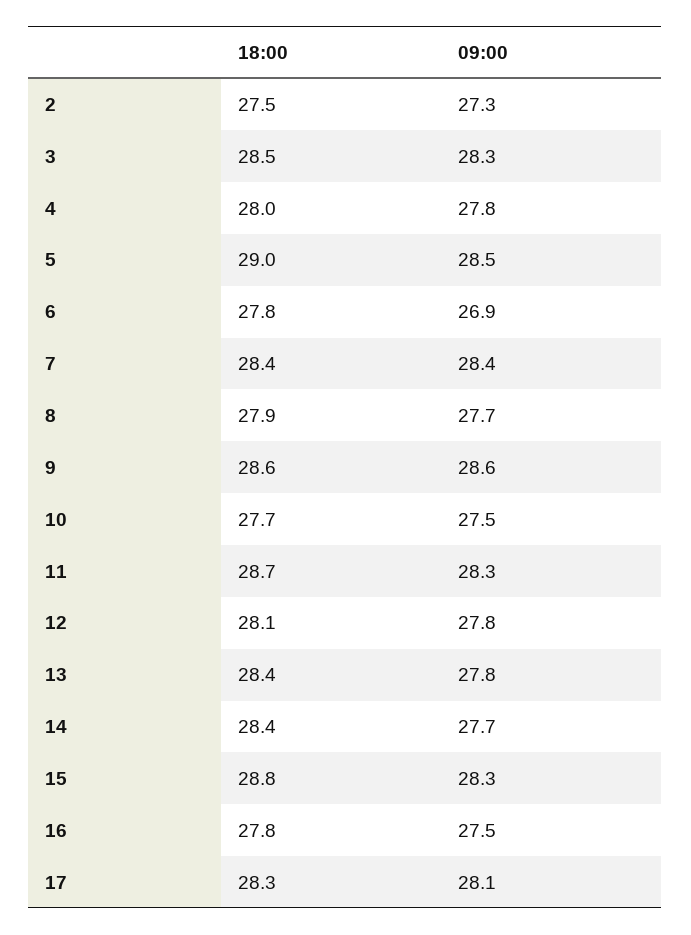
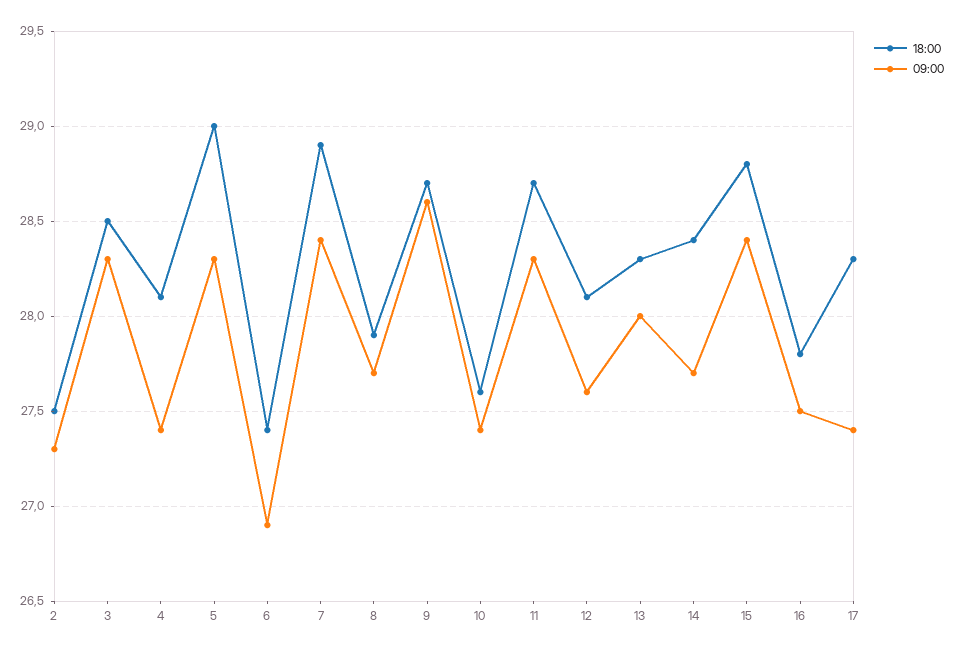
  {
    "18:00": {
      "2": 27.5,
      "3": 28.5,
-     "4": 28,
+     "4": 28.1,
      "5": 29,
-     "6": 27.8,
+     "6": 27.4,
-     "7": 28.4,
+     "7": 28.9,
      "8": 27.9,
-     "9": 28.6,
+     "9": 28.7,
-     "10": 27.7,
+     "10": 27.6,
      "11": 28.7,
      "12": 28.1,
-     "13": 28.4,
+     "13": 28.3,
      "14": 28.4,
      "15": 28.8,
      "16": 27.8,
      "17": 28.3
    },
    "09:00": {
      "2": 27.3,
      "3": 28.3,
-     "4": 27.8,
+     "4": 27.4,
-     "5": 28.5,
+     "5": 28.3,
      "6": 26.9,
      "7": 28.4,
      "8": 27.7,
      "9": 28.6,
-     "10": 27.5,
+     "10": 27.4,
      "11": 28.3,
-     "12": 27.8,
+     "12": 27.6,
-     "13": 27.8,
+     "13": 28,
      "14": 27.7,
-     "15": 28.3,
+     "15": 28.4,
      "16": 27.5,
-     "17": 28.1
+     "17": 27.4
    }
  }

